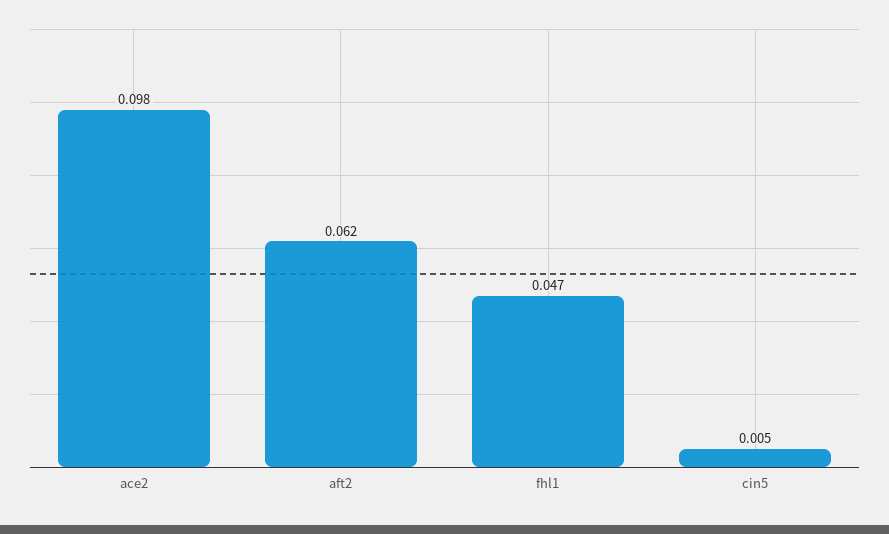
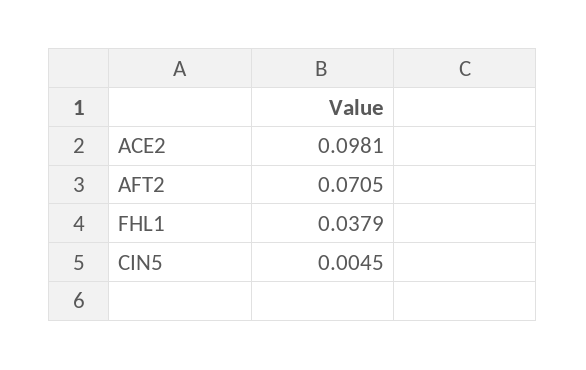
  {
    "ace2": 0.0981,
-   "aft2": 0.062,
+   "aft2": 0.0705,
-   "fhl1": 0.047,
+   "fhl1": 0.0379,
    "cin5": 0.0045
  }

